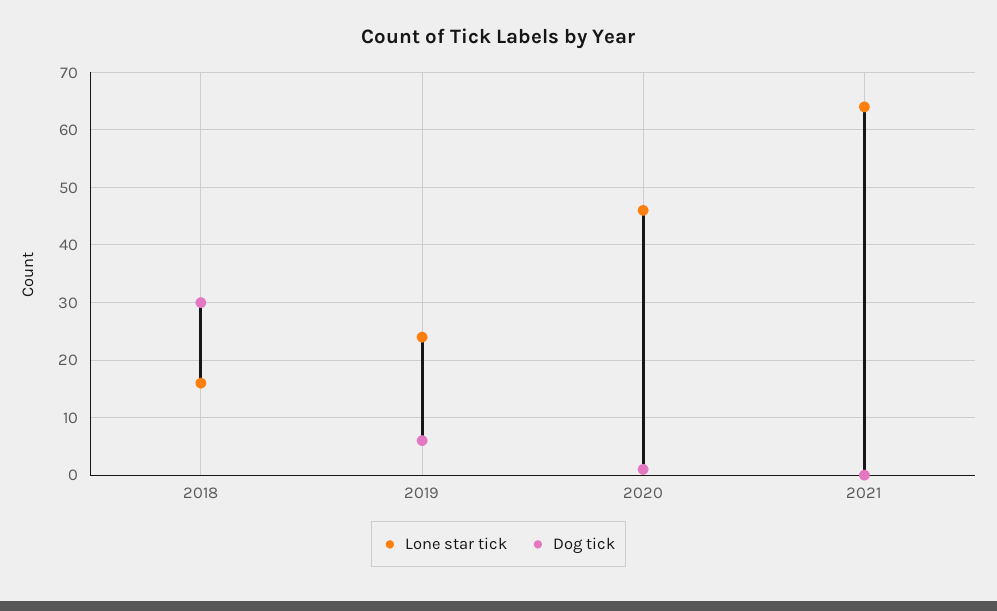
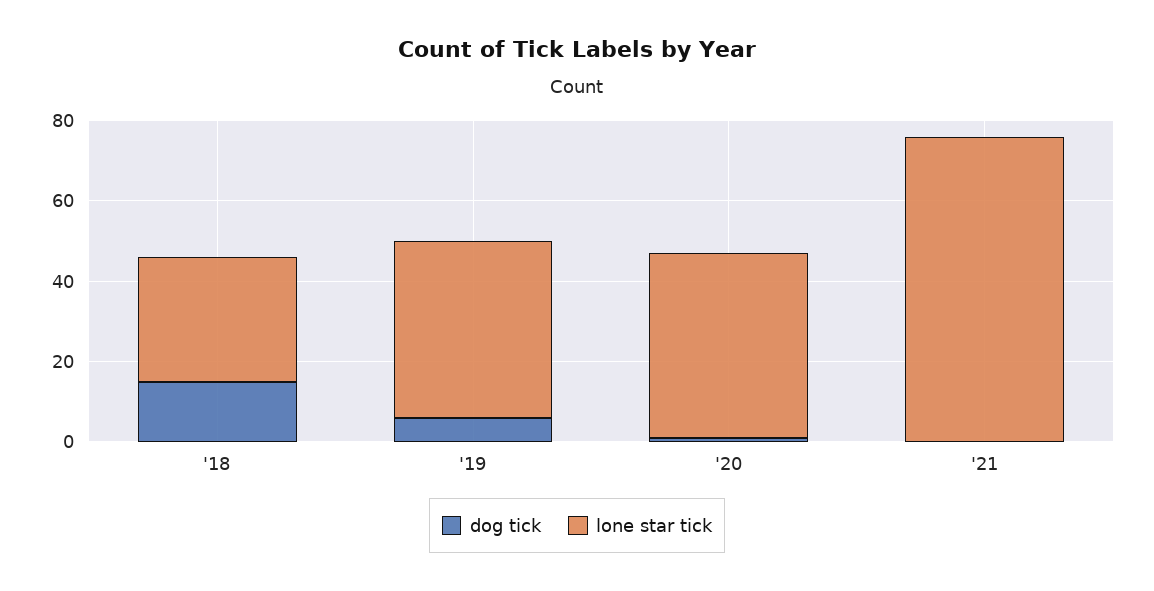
  {
    "Lone star tick": {
-     "2018": 15,
+     "2018": 30,
-     "2019": 25,
+     "2019": 45,
      "2020": 45,
-     "2021": 65
+     "2021": 75
    },
    "Dog tick": {
-     "2018": 30,
+     "2018": 15,
      "2019": 5,
      "2020": 0,
      "2021": 0
    }
  }

